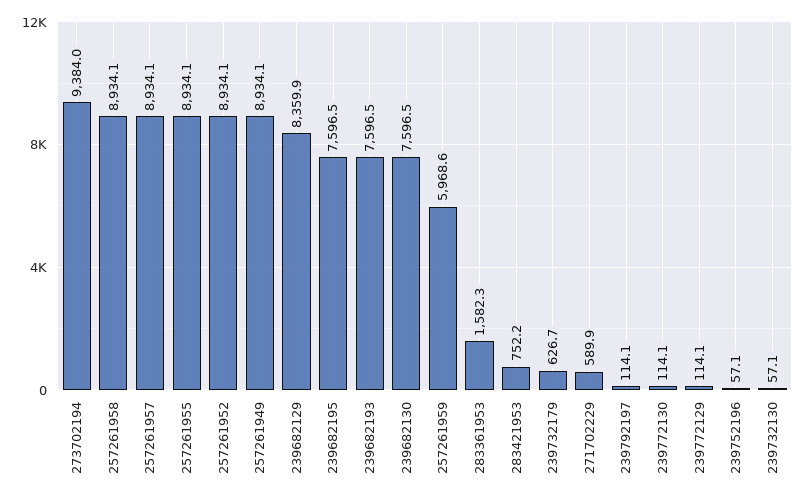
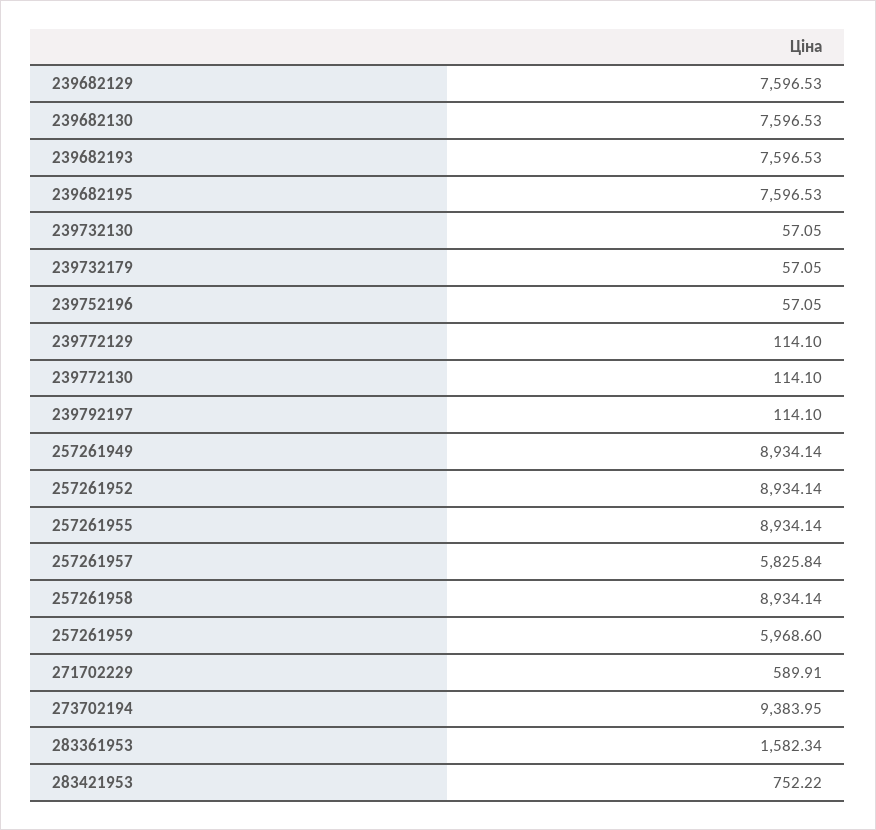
  {
    "273702194": 9383.95,
    "257261958": 8934.14,
-   "257261957": 8934.1,
+   "257261957": 5825.84,
    "257261955": 8934.14,
    "257261952": 8934.14,
    "257261949": 8934.14,
-   "239682129": 8359.9,
+   "239682129": 7596.53,
    "239682195": 7596.53,
    "239682193": 7596.53,
    "239682130": 7596.53,
    "257261959": 5968.6,
    "283361953": 1582.34,
    "283421953": 752.22,
-   "239732179": 626.7,
+   "239732179": 57.05,
    "271702229": 589.91,
    "239792197": 114.1,
    "239772130": 114.1,
    "239772129": 114.1,
    "239752196": 57.05,
    "239732130": 57.05
  }

